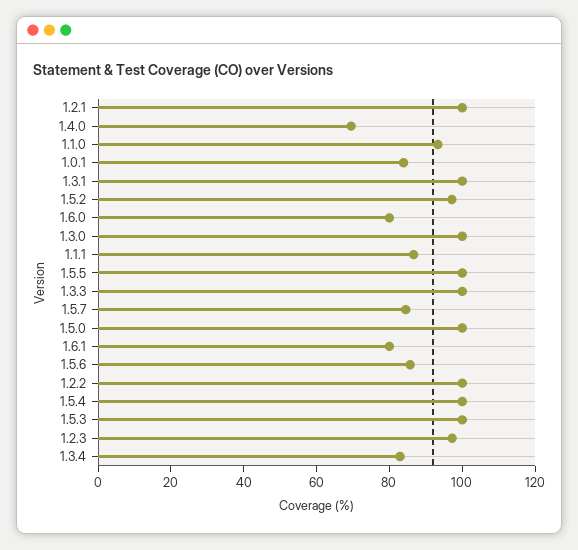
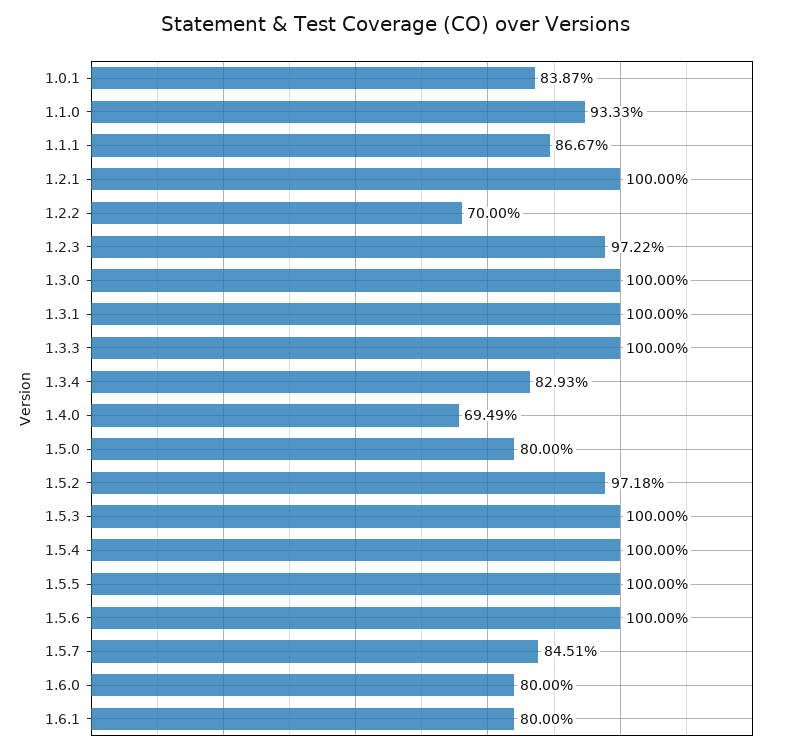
  {
    "1.2.1": 100,
    "1.4.0": 69.49,
    "1.1.0": 93.33,
    "1.0.1": 83.87,
    "1.3.1": 100,
    "1.5.2": 97.18,
    "1.6.0": 80,
    "1.3.0": 100,
    "1.1.1": 86.67,
    "1.5.5": 100,
    "1.3.3": 100,
    "1.5.7": 84.51,
-   "1.5.0": 100,
+   "1.5.0": 80,
    "1.6.1": 80,
-   "1.5.6": 85,
+   "1.5.6": 100,
-   "1.2.2": 100,
+   "1.2.2": 70,
    "1.5.4": 100,
    "1.5.3": 100,
    "1.2.3": 97.22,
    "1.3.4": 82.93
  }

